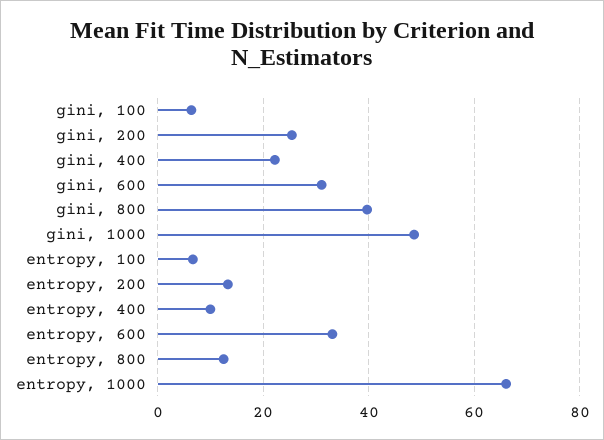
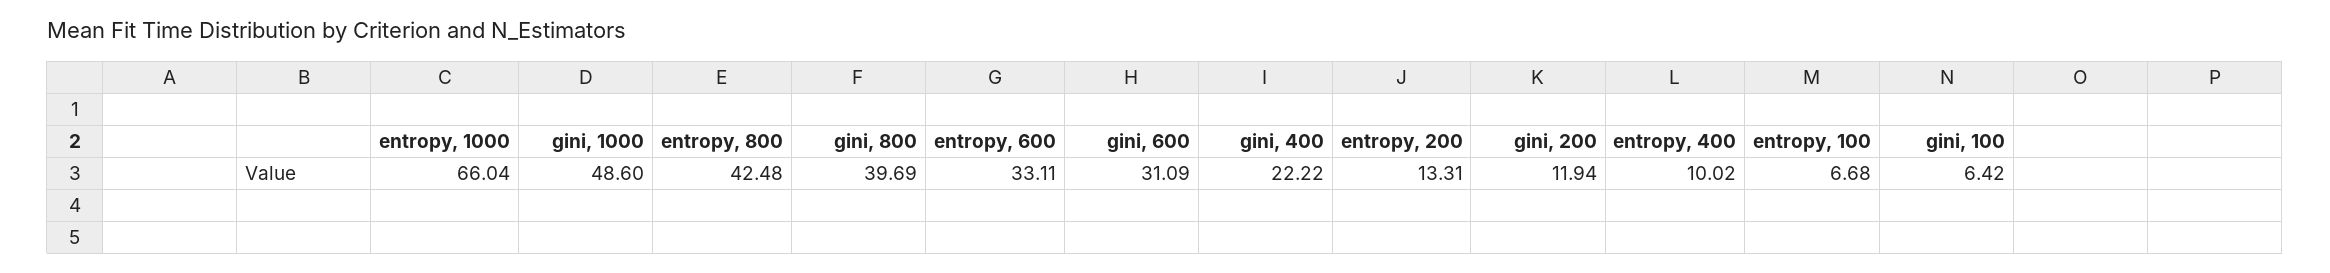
  {
    "gini, 100": 6.42,
-   "gini, 200": 26,
+   "gini, 200": 11.94,
    "gini, 400": 22.22,
    "gini, 600": 31.09,
    "gini, 800": 39.69,
    "gini, 1000": 48.6,
    "entropy, 100": 6.68,
    "entropy, 200": 13.31,
    "entropy, 400": 10.02,
    "entropy, 600": 33.11,
-   "entropy, 800": 12,
+   "entropy, 800": 42.48,
    "entropy, 1000": 66.04
  }

